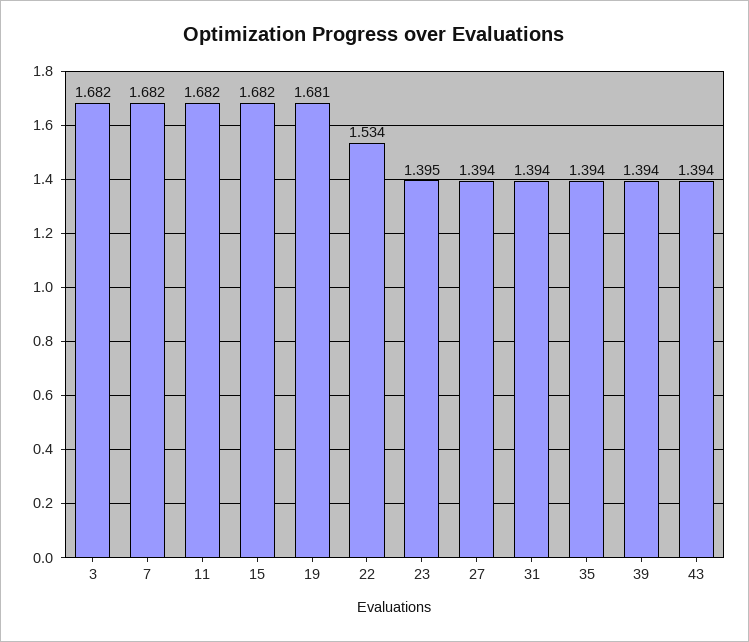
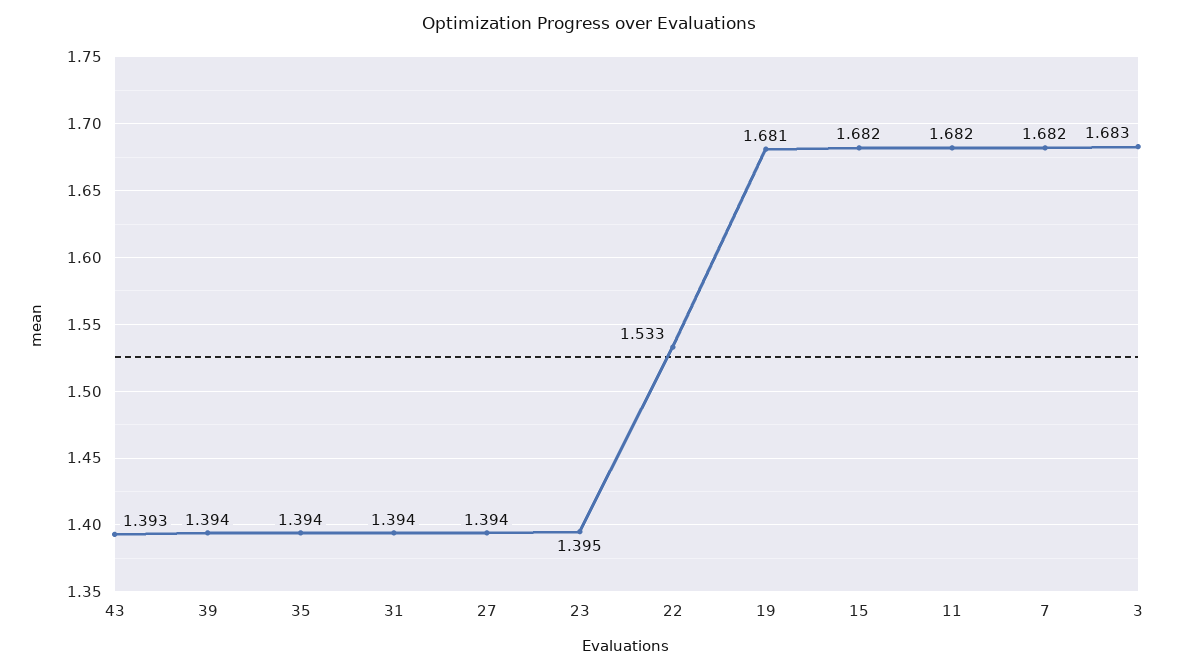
  {
-   "3": 1.682,
+   "3": 1.683,
    "7": 1.682,
    "11": 1.682,
    "15": 1.682,
    "19": 1.681,
-   "22": 1.534,
+   "22": 1.533,
    "23": 1.395,
    "27": 1.394,
    "31": 1.394,
    "35": 1.394,
    "39": 1.394,
-   "43": 1.394
+   "43": 1.393
  }

